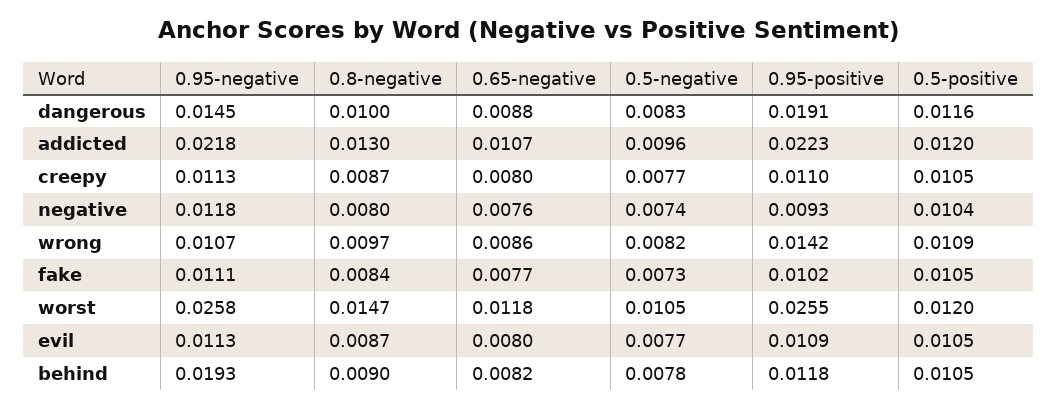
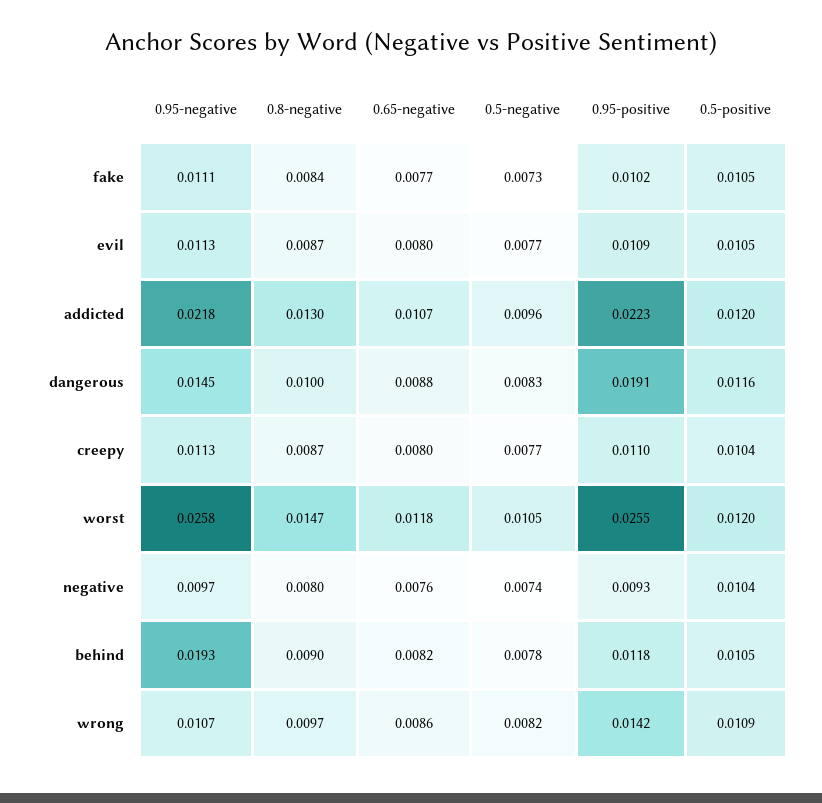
  {
    "0.95-negative": {
      "dangerous": 0.0145,
      "addicted": 0.0218,
      "creepy": 0.0113,
-     "negative": 0.0118,
+     "negative": 0.0097,
      "wrong": 0.0107,
      "fake": 0.0111,
      "worst": 0.0258,
      "evil": 0.0113,
      "behind": 0.0193
    },
    "0.8-negative": {
      "dangerous": 0.01,
      "addicted": 0.013,
      "creepy": 0.0087,
      "negative": 0.008,
      "wrong": 0.0097,
      "fake": 0.0084,
      "worst": 0.0147,
      "evil": 0.0087,
      "behind": 0.009
    },
    "0.65-negative": {
      "dangerous": 0.0088,
      "addicted": 0.0107,
      "creepy": 0.008,
      "negative": 0.0076,
      "wrong": 0.0086,
      "fake": 0.0077,
      "worst": 0.0118,
      "evil": 0.008,
      "behind": 0.0082
    },
    "0.5-negative": {
      "dangerous": 0.0083,
      "addicted": 0.0096,
      "creepy": 0.0077,
      "negative": 0.0074,
      "wrong": 0.0082,
      "fake": 0.0073,
      "worst": 0.0105,
      "evil": 0.0077,
      "behind": 0.0078
    },
    "0.95-positive": {
      "dangerous": 0.0191,
      "addicted": 0.0223,
      "creepy": 0.011,
      "negative": 0.0093,
      "wrong": 0.0142,
      "fake": 0.0102,
      "worst": 0.0255,
      "evil": 0.0109,
      "behind": 0.0118
    },
    "0.5-positive": {
      "dangerous": 0.0116,
      "addicted": 0.012,
-     "creepy": 0.0105,
+     "creepy": 0.0104,
      "negative": 0.0104,
      "wrong": 0.0109,
      "fake": 0.0105,
      "worst": 0.012,
      "evil": 0.0105,
      "behind": 0.0105
    }
  }

